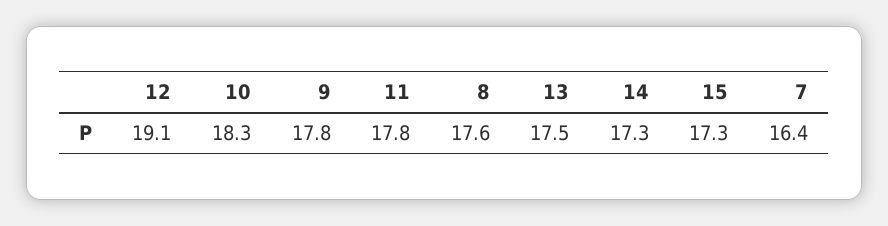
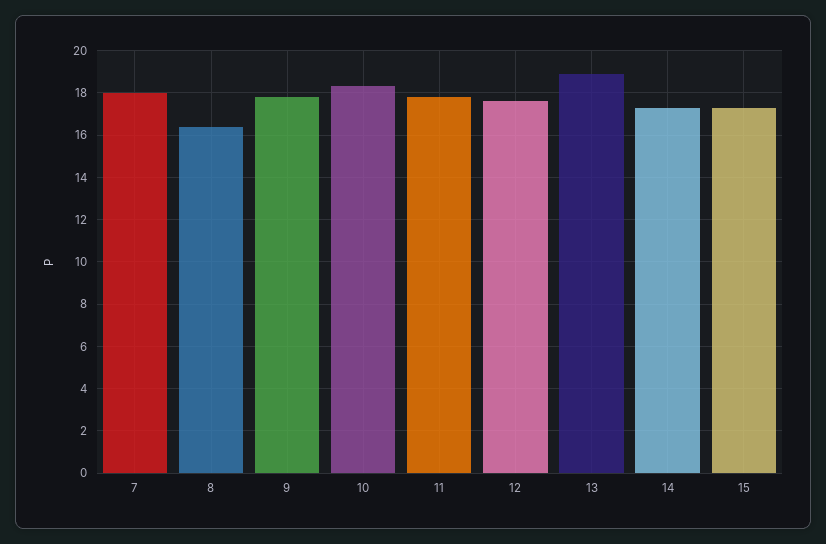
  {
-   "12": 19.1,
+   "12": 17.5,
    "10": 18.3,
    "9": 17.8,
    "11": 17.8,
-   "8": 17.6,
+   "8": 16.5,
-   "13": 17.5,
+   "13": 19,
    "14": 17.3,
    "15": 17.3,
-   "7": 16.4
+   "7": 18
  }

